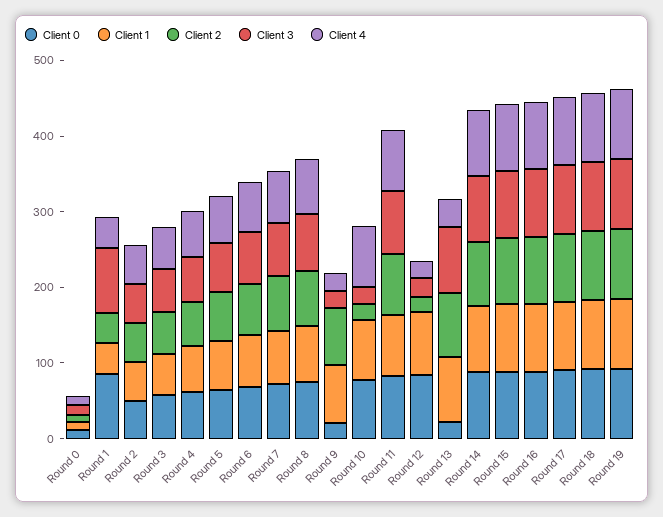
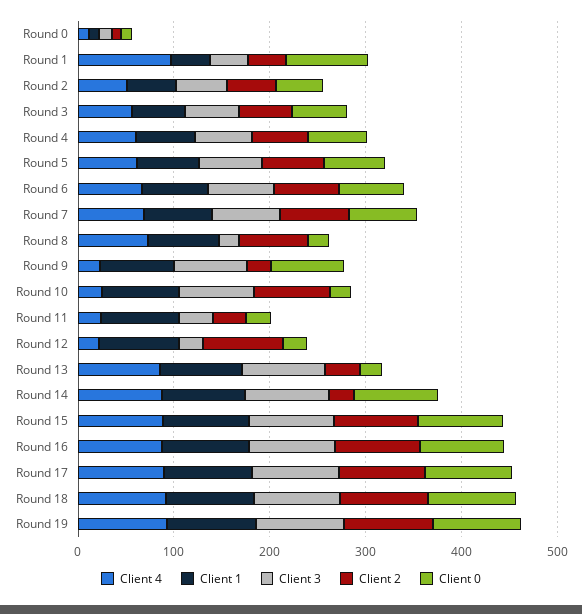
  {
    "Client 0": {
      "Round 0": 20,
      "Round 1": 80,
      "Round 2": 40,
      "Round 3": 60,
      "Round 4": 60,
      "Round 5": 60,
      "Round 6": 60,
      "Round 7": 80,
-     "Round 8": 80,
+     "Round 8": 20,
-     "Round 9": 20,
+     "Round 9": 80,
-     "Round 10": 80,
+     "Round 10": 20,
-     "Round 11": 80,
+     "Round 11": 20,
-     "Round 12": 80,
+     "Round 12": 20,
      "Round 13": 20,
      "Round 14": 80,
      "Round 15": 80,
      "Round 16": 80,
      "Round 17": 100,
      "Round 18": 100,
      "Round 19": 100
    },
    "Client 1": {
      "Round 0": 20,
      "Round 1": 40,
      "Round 2": 60,
      "Round 3": 60,
      "Round 4": 60,
      "Round 5": 60,
      "Round 6": 60,
      "Round 7": 80,
      "Round 8": 80,
      "Round 9": 80,
      "Round 10": 80,
      "Round 11": 80,
      "Round 12": 80,
      "Round 13": 80,
      "Round 14": 80,
      "Round 15": 80,
      "Round 16": 80,
      "Round 17": 100,
      "Round 18": 100,
      "Round 19": 100
    },
    "Client 2": {
      "Round 0": 0,
      "Round 1": 40,
      "Round 2": 60,
      "Round 3": 60,
      "Round 4": 60,
      "Round 5": 60,
      "Round 6": 60,
      "Round 7": 80,
      "Round 8": 80,
-     "Round 9": 80,
+     "Round 9": 20,
-     "Round 10": 20,
+     "Round 10": 80,
-     "Round 11": 80,
+     "Round 11": 40,
-     "Round 12": 20,
+     "Round 12": 80,
-     "Round 13": 80,
+     "Round 13": 40,
-     "Round 14": 80,
+     "Round 14": 20,
      "Round 15": 80,
      "Round 16": 80,
      "Round 17": 80,
      "Round 18": 100,
      "Round 19": 100
    },
    "Client 3": {
      "Round 0": 20,
-     "Round 1": 80,
+     "Round 1": 40,
      "Round 2": 60,
      "Round 3": 60,
      "Round 4": 60,
      "Round 5": 60,
      "Round 6": 60,
      "Round 7": 80,
-     "Round 8": 80,
+     "Round 8": 20,
-     "Round 9": 20,
+     "Round 9": 80,
-     "Round 10": 20,
+     "Round 10": 80,
-     "Round 11": 80,
+     "Round 11": 40,
      "Round 12": 20,
      "Round 13": 80,
      "Round 14": 80,
      "Round 15": 80,
      "Round 16": 100,
      "Round 17": 100,
      "Round 18": 100,
      "Round 19": 100
    },
    "Client 4": {
      "Round 0": 20,
-     "Round 1": 40,
+     "Round 1": 100,
      "Round 2": 60,
      "Round 3": 60,
      "Round 4": 60,
      "Round 5": 60,
      "Round 6": 60,
      "Round 7": 60,
      "Round 8": 80,
      "Round 9": 20,
-     "Round 10": 80,
+     "Round 10": 20,
-     "Round 11": 80,
+     "Round 11": 20,
      "Round 12": 20,
-     "Round 13": 40,
+     "Round 13": 80,
      "Round 14": 80,
      "Round 15": 80,
      "Round 16": 80,
      "Round 17": 80,
      "Round 18": 100,
      "Round 19": 100
    }
  }

